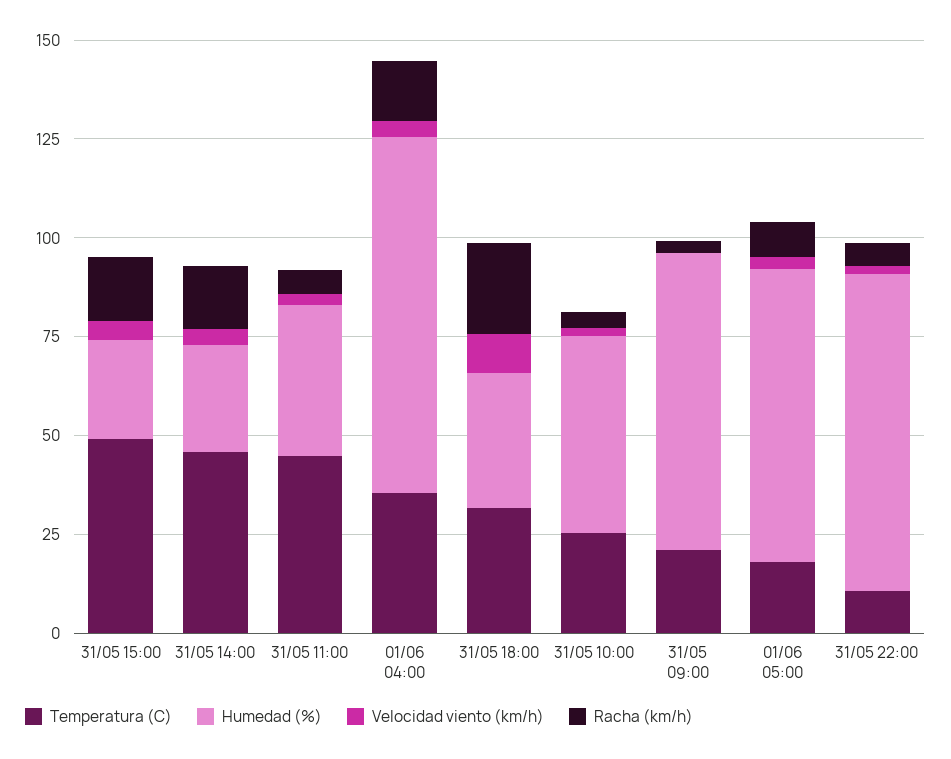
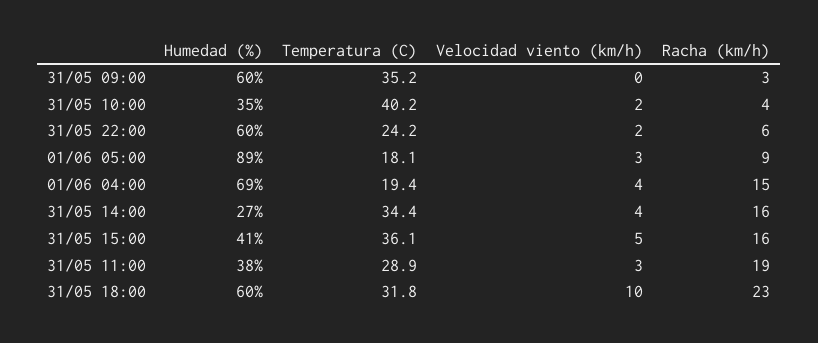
  {
    "Temperatura (C)": {
-     "31/05 15:00": 50,
+     "31/05 15:00": 36.1,
-     "31/05 14:00": 45,
+     "31/05 14:00": 34.4,
-     "31/05 11:00": 45,
+     "31/05 11:00": 28.9,
-     "01/06 04:00": 35,
+     "01/06 04:00": 19.4,
      "31/05 18:00": 31.8,
-     "31/05 10:00": 25,
+     "31/05 10:00": 40.2,
-     "31/05 09:00": 20,
+     "31/05 09:00": 35.2,
      "01/06 05:00": 18.1,
-     "31/05 22:00": 10
+     "31/05 22:00": 24.2
    },
    "Humedad (%)": {
-     "31/05 15:00": 25,
+     "31/05 15:00": 41,
      "31/05 14:00": 27,
      "31/05 11:00": 38,
-     "01/06 04:00": 90,
+     "01/06 04:00": 69,
-     "31/05 18:00": 35,
+     "31/05 18:00": 60,
-     "31/05 10:00": 50,
+     "31/05 10:00": 35,
-     "31/05 09:00": 75,
+     "31/05 09:00": 60,
-     "01/06 05:00": 75,
+     "01/06 05:00": 89,
-     "31/05 22:00": 80
+     "31/05 22:00": 60
    },
    "Velocidad viento (km/h)": {
      "31/05 15:00": 5,
      "31/05 14:00": 4,
      "31/05 11:00": 3,
      "01/06 04:00": 4,
      "31/05 18:00": 10,
      "31/05 10:00": 2,
      "31/05 09:00": 0,
      "01/06 05:00": 3,
      "31/05 22:00": 2
    },
    "Racha (km/h)": {
      "31/05 15:00": 16,
      "31/05 14:00": 16,
-     "31/05 11:00": 5,
+     "31/05 11:00": 19,
      "01/06 04:00": 15,
      "31/05 18:00": 23,
      "31/05 10:00": 4,
      "31/05 09:00": 3,
      "01/06 05:00": 9,
      "31/05 22:00": 6
    }
  }

